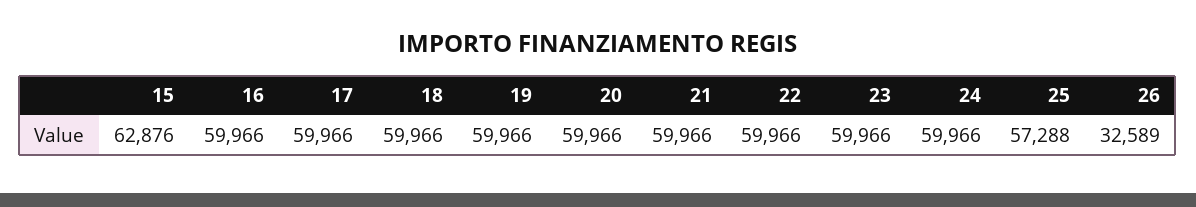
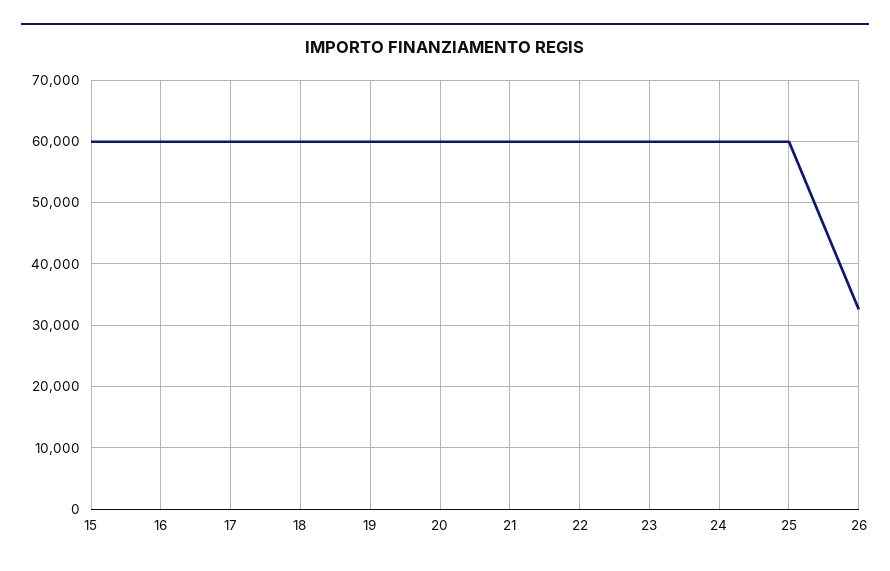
  {
-   "15": 62876,
+   "15": 60000,
    "16": 59966,
    "17": 59966,
    "18": 59966,
    "19": 59966,
    "20": 59966,
    "21": 59966,
    "22": 59966,
    "23": 59966,
    "24": 59966,
-   "25": 57288,
+   "25": 60000,
    "26": 32589
  }

